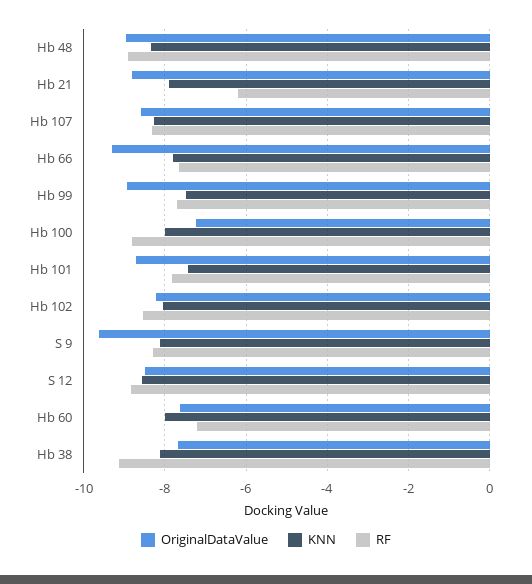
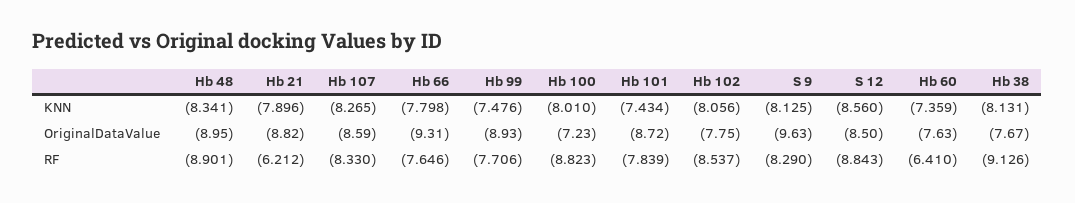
  {
    "OriginalDataValue": {
      "Hb 48": -8.95,
      "Hb 21": -8.82,
      "Hb 107": -8.59,
      "Hb 66": -9.31,
      "Hb 99": -8.93,
      "Hb 100": -7.23,
      "Hb 101": -8.72,
-     "Hb 102": -8.2,
+     "Hb 102": -7.75,
      "S 9": -9.63,
      "S 12": -8.5,
      "Hb 60": -7.63,
      "Hb 38": -7.67
    },
    "KNN": {
      "Hb 48": -8.341,
      "Hb 21": -7.896,
      "Hb 107": -8.265,
      "Hb 66": -7.798,
      "Hb 99": -7.476,
      "Hb 100": -8.01,
      "Hb 101": -7.434,
      "Hb 102": -8.056,
      "S 9": -8.125,
      "S 12": -8.56,
-     "Hb 60": -8,
+     "Hb 60": -7.359,
      "Hb 38": -8.131
    },
    "RF": {
      "Hb 48": -8.901,
      "Hb 21": -6.212,
      "Hb 107": -8.33,
      "Hb 66": -7.646,
      "Hb 99": -7.706,
      "Hb 100": -8.823,
      "Hb 101": -7.839,
      "Hb 102": -8.537,
      "S 9": -8.29,
      "S 12": -8.843,
-     "Hb 60": -7.2,
+     "Hb 60": -6.41,
      "Hb 38": -9.126
    }
  }

